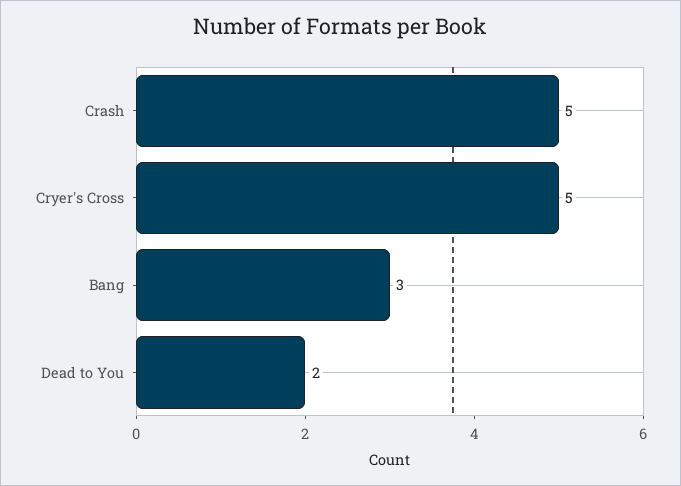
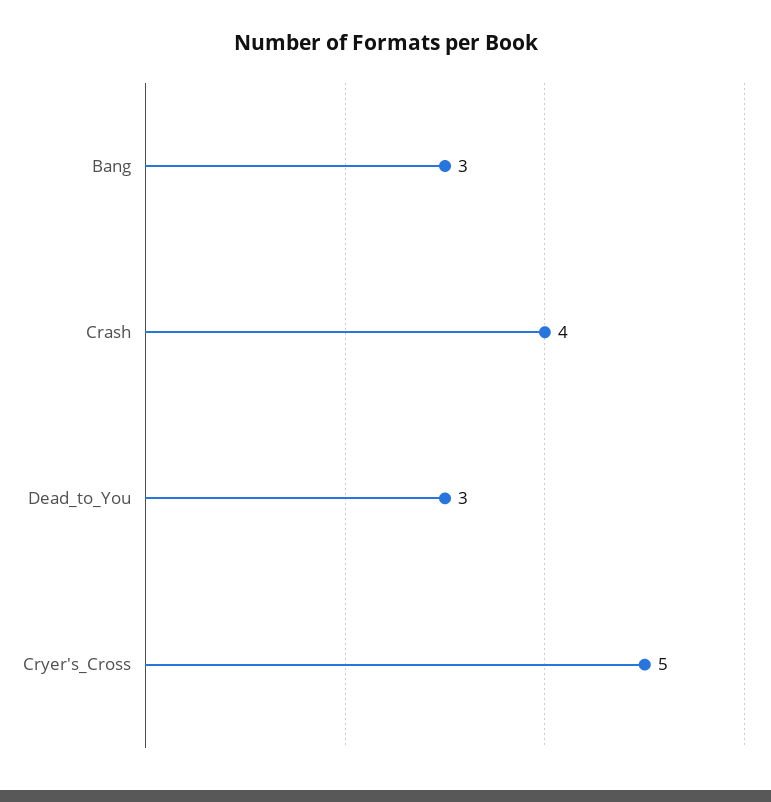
  {
-   "Crash": 5,
+   "Crash": 4,
    "Cryer's Cross": 5,
    "Bang": 3,
-   "Dead to You": 2
+   "Dead to You": 3
  }

